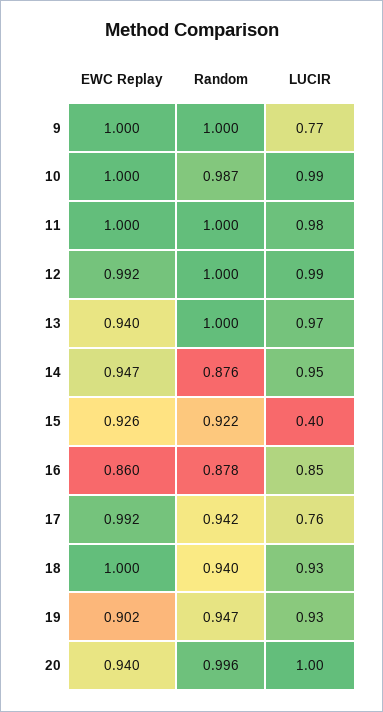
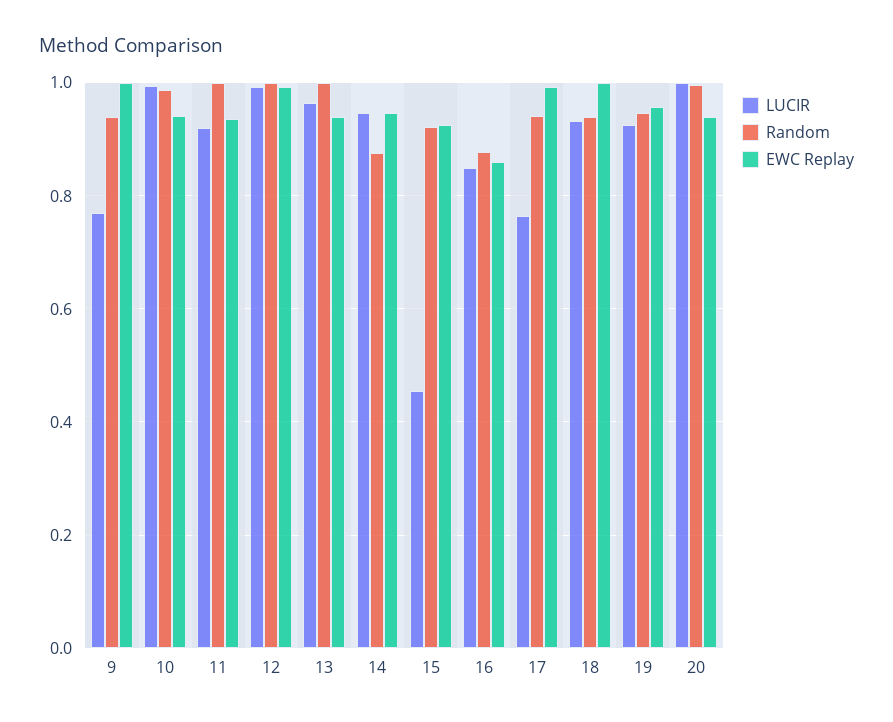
  {
    "EWC Replay": {
      "9": 1,
-     "10": 1,
+     "10": 0.94,
-     "11": 1,
+     "11": 0.94,
      "12": 0.992,
      "13": 0.94,
      "14": 0.947,
      "15": 0.926,
      "16": 0.86,
      "17": 0.992,
      "18": 1,
-     "19": 0.902,
+     "19": 0.96,
      "20": 0.94
    },
    "Random": {
-     "9": 1,
+     "9": 0.94,
      "10": 0.987,
      "11": 1,
      "12": 1,
      "13": 1,
      "14": 0.876,
      "15": 0.922,
      "16": 0.878,
      "17": 0.942,
      "18": 0.94,
      "19": 0.947,
      "20": 0.996
    },
    "LUCIR": {
      "9": 0.77,
      "10": 0.99,
-     "11": 0.98,
+     "11": 0.92,
      "12": 0.99,
      "13": 0.97,
      "14": 0.95,
-     "15": 0.4,
+     "15": 0.46,
      "16": 0.85,
      "17": 0.76,
      "18": 0.93,
      "19": 0.93,
      "20": 1
    }
  }

